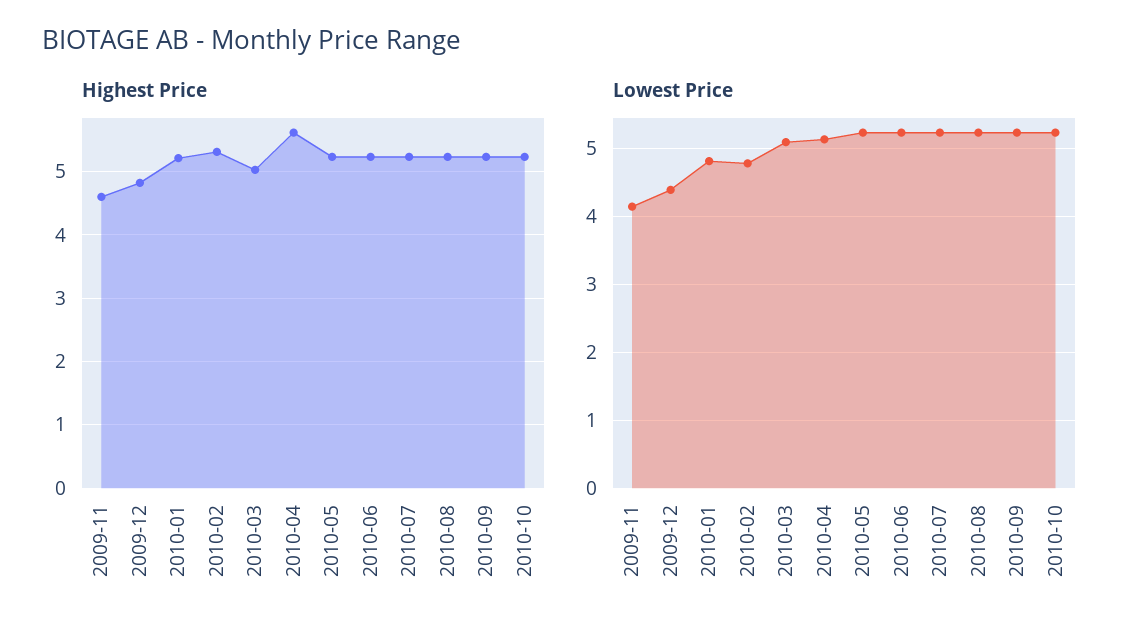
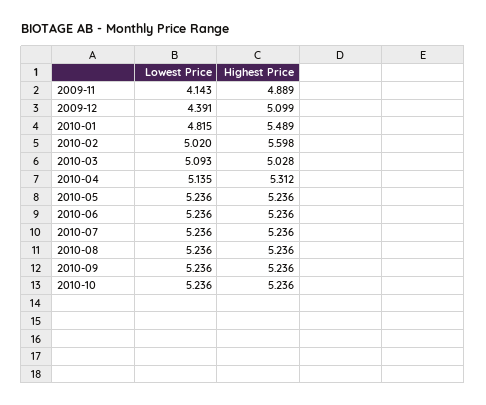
  {
    "Highest Price": {
-     "2009-11": 4.6,
+     "2009-11": 4.889,
-     "2009-12": 4.8,
+     "2009-12": 5.099,
-     "2010-01": 5.2,
+     "2010-01": 5.489,
-     "2010-02": 5.3,
+     "2010-02": 5.598,
      "2010-03": 5.028,
-     "2010-04": 5.6,
+     "2010-04": 5.312,
      "2010-05": 5.236,
      "2010-06": 5.236,
      "2010-07": 5.236,
      "2010-08": 5.236,
      "2010-09": 5.236,
      "2010-10": 5.236
    },
    "Lowest Price": {
      "2009-11": 4.143,
      "2009-12": 4.391,
      "2010-01": 4.815,
-     "2010-02": 4.8,
+     "2010-02": 5.02,
      "2010-03": 5.093,
      "2010-04": 5.135,
      "2010-05": 5.236,
      "2010-06": 5.236,
      "2010-07": 5.236,
      "2010-08": 5.236,
      "2010-09": 5.236,
      "2010-10": 5.236
    }
  }

